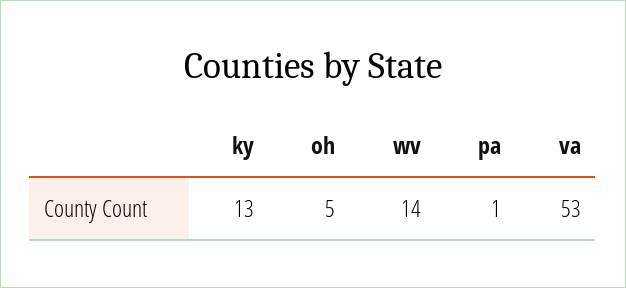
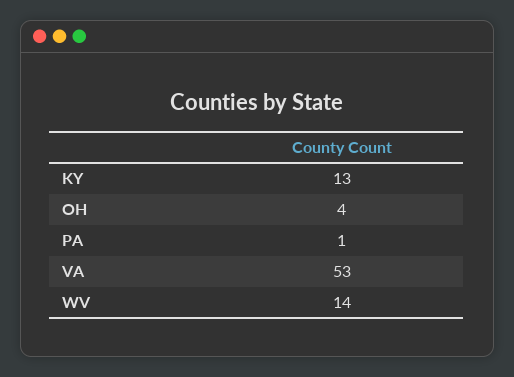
  {
    "ky": 13,
-   "oh": 5,
+   "oh": 4,
    "wv": 14,
    "pa": 1,
    "va": 53
  }

